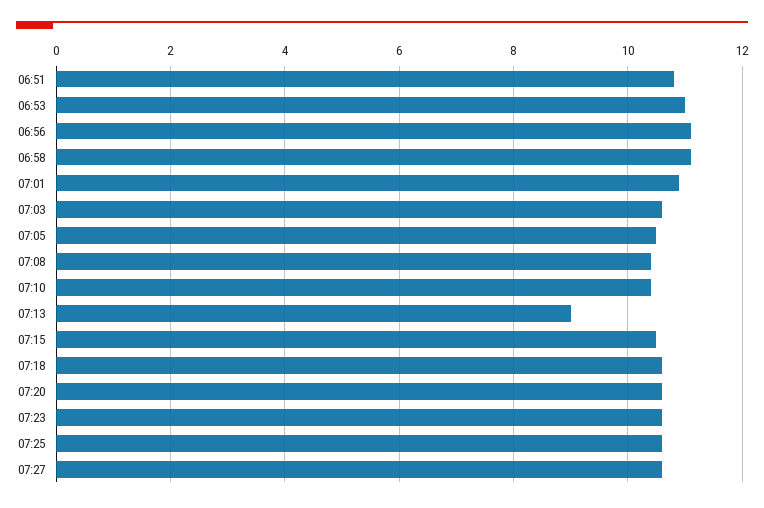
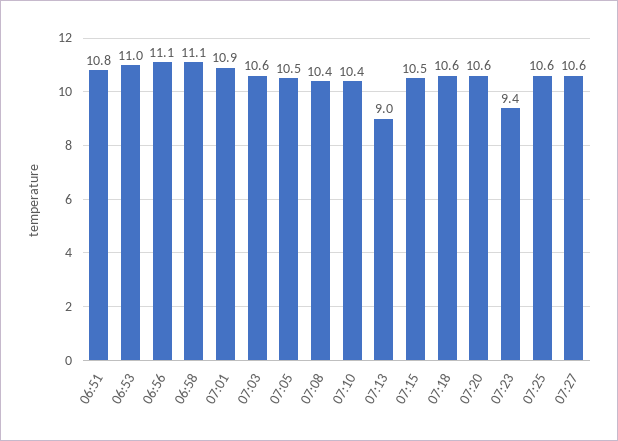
  {
    "06:51": 10.8,
    "06:53": 11,
    "06:56": 11.1,
    "06:58": 11.1,
    "07:01": 10.9,
    "07:03": 10.6,
    "07:05": 10.5,
    "07:08": 10.4,
    "07:10": 10.4,
    "07:13": 9,
    "07:15": 10.5,
    "07:18": 10.6,
    "07:20": 10.6,
-   "07:23": 10.5,
+   "07:23": 9.4,
    "07:25": 10.6,
    "07:27": 10.6
  }

